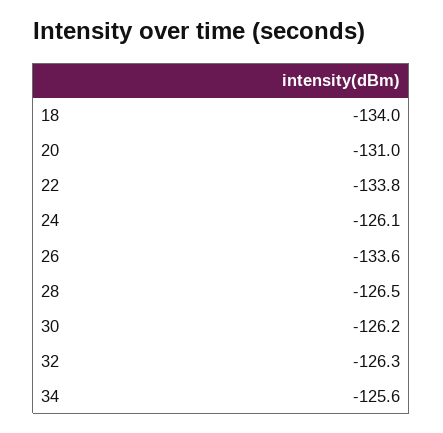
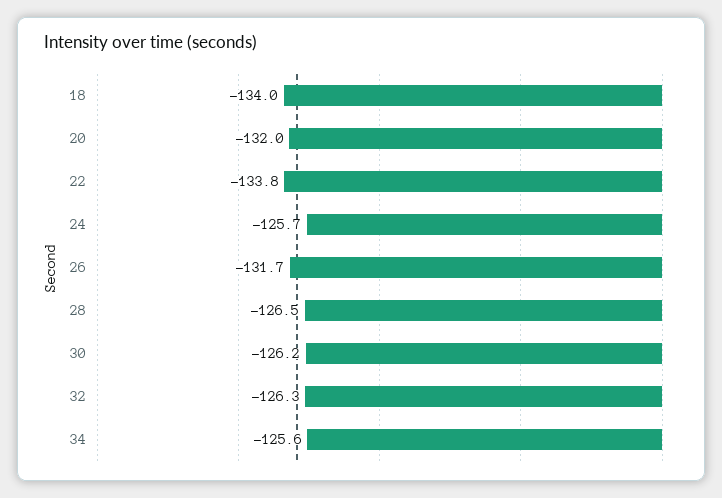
  {
    "18": -134,
-   "20": -131,
+   "20": -132,
    "22": -133.8,
-   "24": -126.1,
+   "24": -125.7,
-   "26": -133.6,
+   "26": -131.7,
    "28": -126.5,
    "30": -126.2,
    "32": -126.3,
    "34": -125.6
  }

